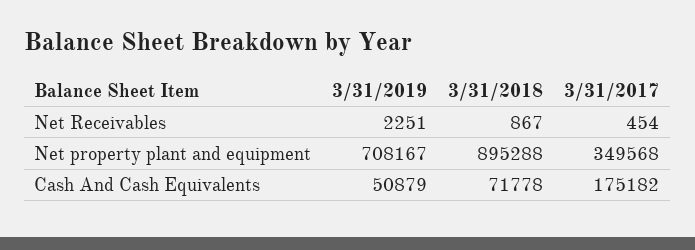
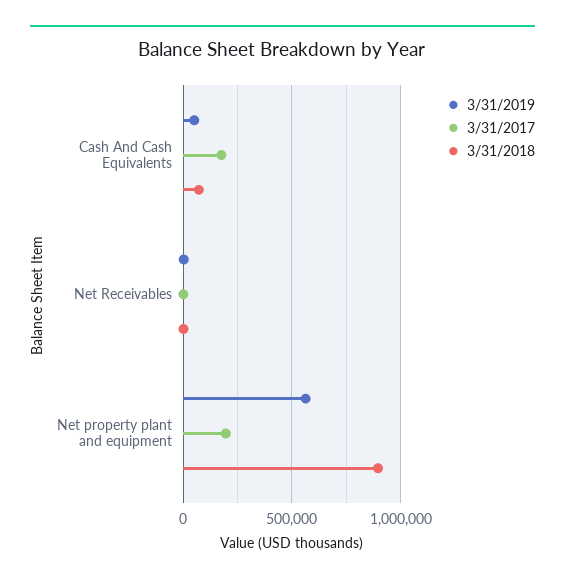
  {
    "3/31/2019": {
      "Net Receivables": 2251,
-     "Net property plant and equipment": 708167,
+     "Net property plant and equipment": 550000,
      "Cash And Cash Equivalents": 50879
    },
    "3/31/2018": {
      "Net Receivables": 867,
      "Net property plant and equipment": 895288,
      "Cash And Cash Equivalents": 71778
    },
    "3/31/2017": {
      "Net Receivables": 454,
-     "Net property plant and equipment": 349568,
+     "Net property plant and equipment": 200000,
      "Cash And Cash Equivalents": 175182
    }
  }

